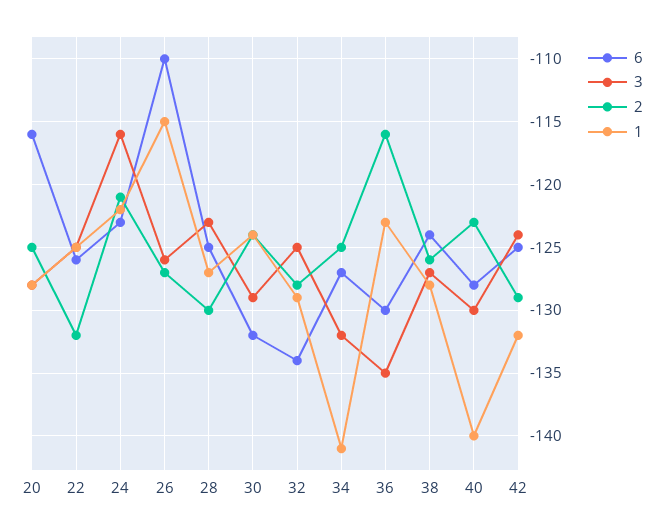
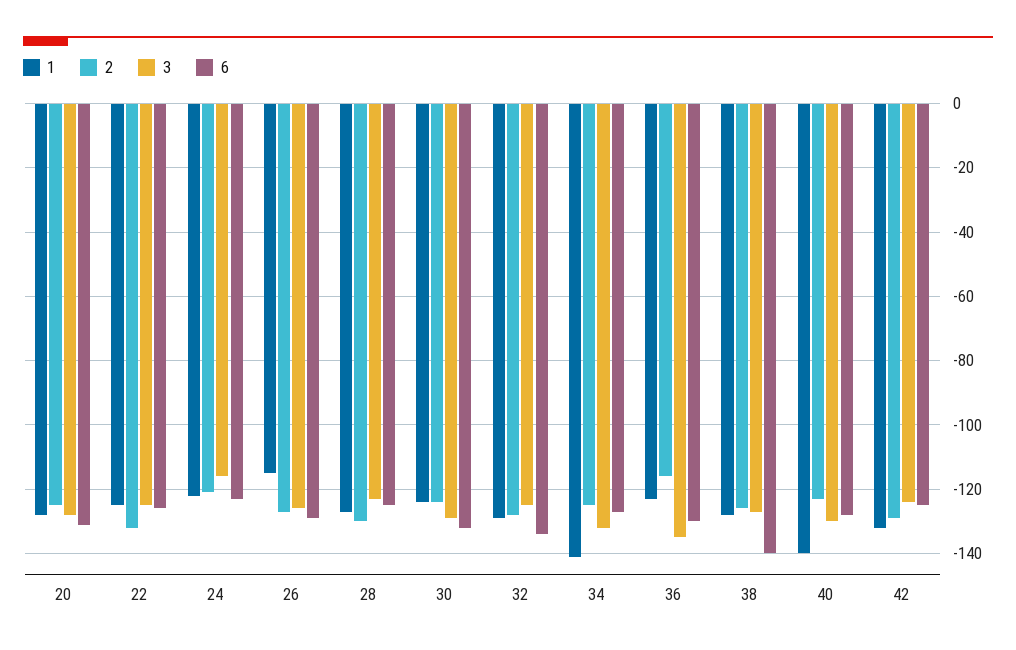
  {
    "6": {
-     "20": -116,
+     "20": -130,
      "22": -126,
      "24": -123,
-     "26": -110,
+     "26": -130,
      "28": -125,
      "30": -132,
      "32": -134,
      "34": -127,
      "36": -130,
-     "38": -124,
+     "38": -140,
      "40": -128,
      "42": -125
    },
    "3": {
      "20": -128,
      "22": -125,
      "24": -116,
      "26": -126,
      "28": -123,
      "30": -129,
      "32": -125,
      "34": -132,
      "36": -135,
      "38": -127,
      "40": -130,
      "42": -124
    },
    "2": {
      "20": -125,
      "22": -132,
      "24": -121,
      "26": -127,
      "28": -130,
      "30": -124,
      "32": -128,
      "34": -125,
      "36": -116,
      "38": -126,
      "40": -123,
      "42": -129
    },
    "1": {
      "20": -128,
      "22": -125,
      "24": -122,
      "26": -115,
      "28": -127,
      "30": -124,
      "32": -129,
      "34": -141,
      "36": -123,
      "38": -128,
      "40": -140,
      "42": -132
    }
  }

